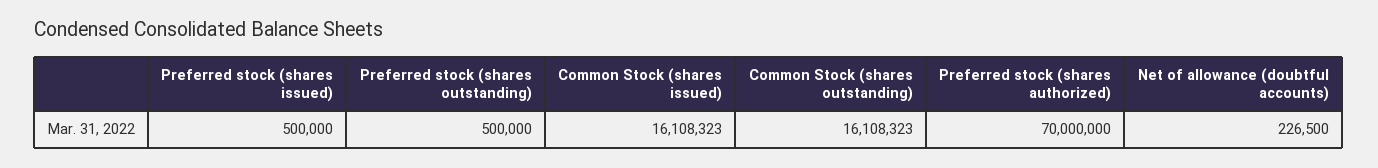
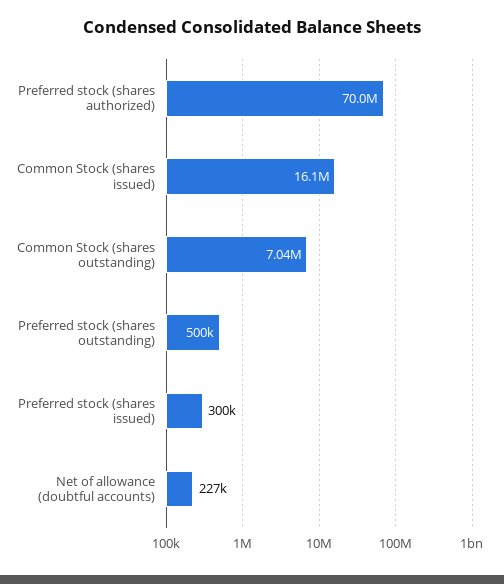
  {
-   "Preferred stock (shares issued)": 500000,
+   "Preferred stock (shares issued)": 300000,
    "Preferred stock (shares outstanding)": 500000,
    "Common Stock (shares issued)": 16108323,
-   "Common Stock (shares outstanding)": 16108323,
+   "Common Stock (shares outstanding)": 7040000,
    "Preferred stock (shares authorized)": 70000000,
    "Net of allowance (doubtful accounts)": 226500
  }

